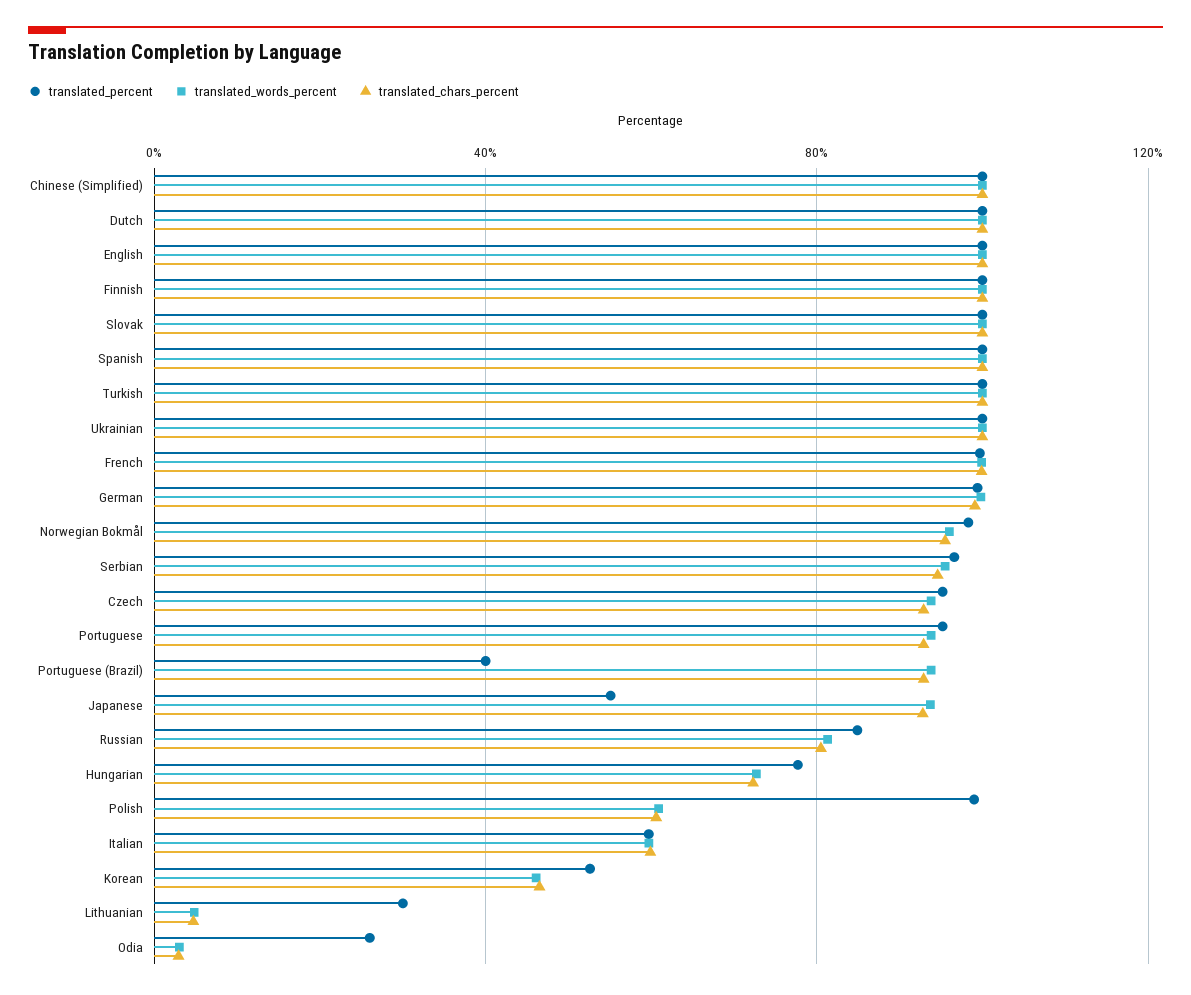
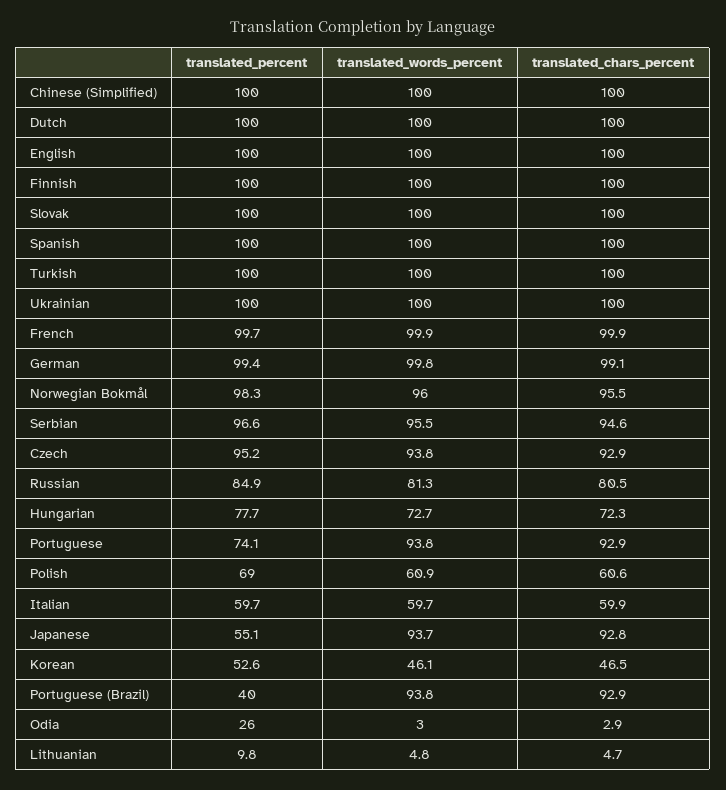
  {
    "translated_percent": {
      "Chinese (Simplified)": 100,
      "Dutch": 100,
      "English": 100,
      "Finnish": 100,
      "Slovak": 100,
      "Spanish": 100,
      "Turkish": 100,
      "Ukrainian": 100,
      "French": 99.7,
      "German": 99.4,
      "Norwegian Bokmål": 98.3,
      "Serbian": 96.6,
      "Czech": 95.2,
-     "Portuguese": 95,
+     "Portuguese": 74.1,
      "Portuguese (Brazil)": 40,
      "Japanese": 55.1,
      "Russian": 84.9,
      "Hungarian": 77.7,
-     "Polish": 100,
+     "Polish": 69,
      "Italian": 59.7,
      "Korean": 52.6,
-     "Lithuanian": 30,
+     "Lithuanian": 9.8,
      "Odia": 26
    },
    "translated_words_percent": {
      "Chinese (Simplified)": 100,
      "Dutch": 100,
      "English": 100,
      "Finnish": 100,
      "Slovak": 100,
      "Spanish": 100,
      "Turkish": 100,
      "Ukrainian": 100,
      "French": 99.9,
      "German": 99.8,
      "Norwegian Bokmål": 96,
      "Serbian": 95.5,
      "Czech": 93.8,
      "Portuguese": 93.8,
      "Portuguese (Brazil)": 93.8,
      "Japanese": 93.7,
      "Russian": 81.3,
      "Hungarian": 72.7,
      "Polish": 60.9,
      "Italian": 59.7,
      "Korean": 46.1,
      "Lithuanian": 4.8,
      "Odia": 3
    },
    "translated_chars_percent": {
      "Chinese (Simplified)": 100,
      "Dutch": 100,
      "English": 100,
      "Finnish": 100,
      "Slovak": 100,
      "Spanish": 100,
      "Turkish": 100,
      "Ukrainian": 100,
      "French": 99.9,
      "German": 99.1,
      "Norwegian Bokmål": 95.5,
      "Serbian": 94.6,
      "Czech": 92.9,
      "Portuguese": 92.9,
      "Portuguese (Brazil)": 92.9,
      "Japanese": 92.8,
      "Russian": 80.5,
      "Hungarian": 72.3,
      "Polish": 60.6,
      "Italian": 59.9,
      "Korean": 46.5,
      "Lithuanian": 4.7,
      "Odia": 2.9
    }
  }

